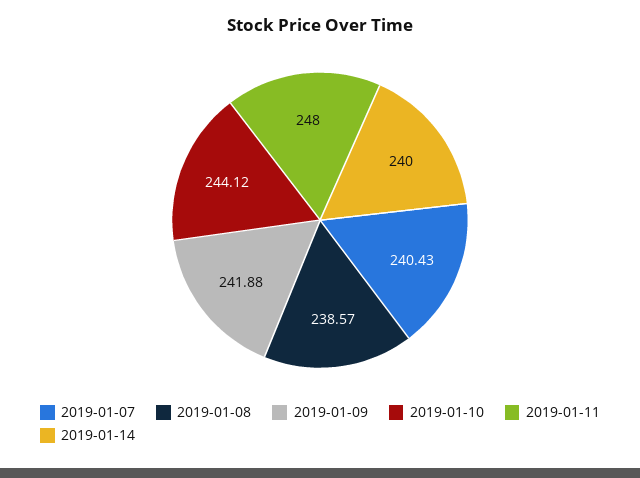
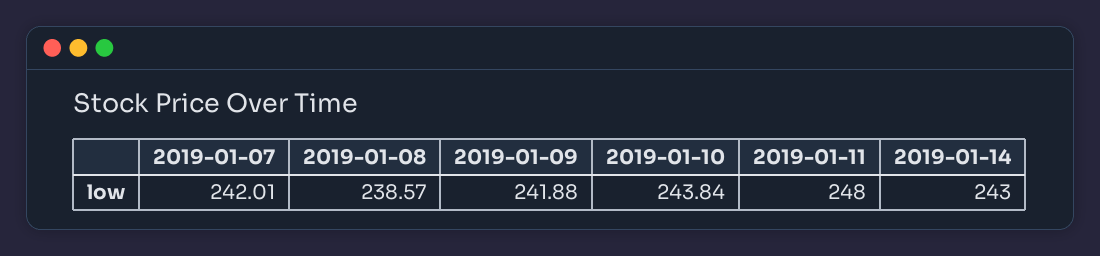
  {
-   "2019-01-07": 240.43,
+   "2019-01-07": 242.01,
    "2019-01-08": 238.57,
    "2019-01-09": 241.88,
-   "2019-01-10": 244.12,
+   "2019-01-10": 243.84,
    "2019-01-11": 248,
-   "2019-01-14": 240
+   "2019-01-14": 243
  }

